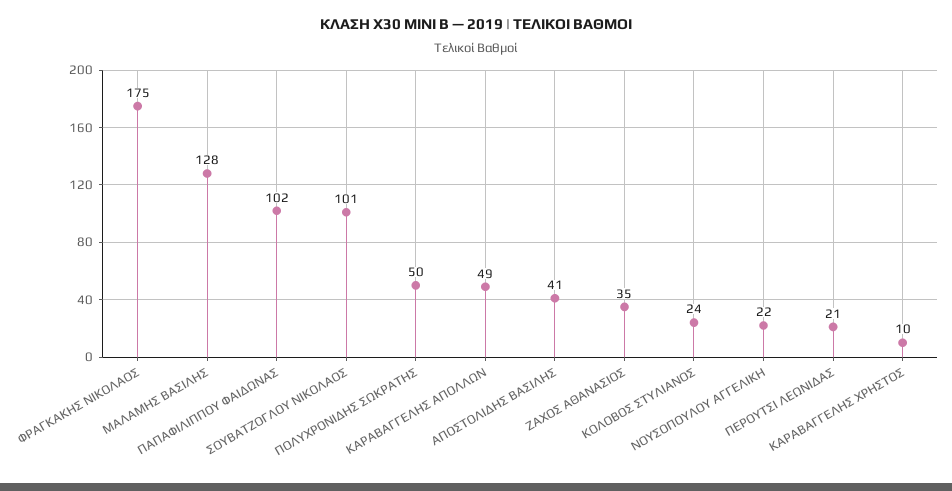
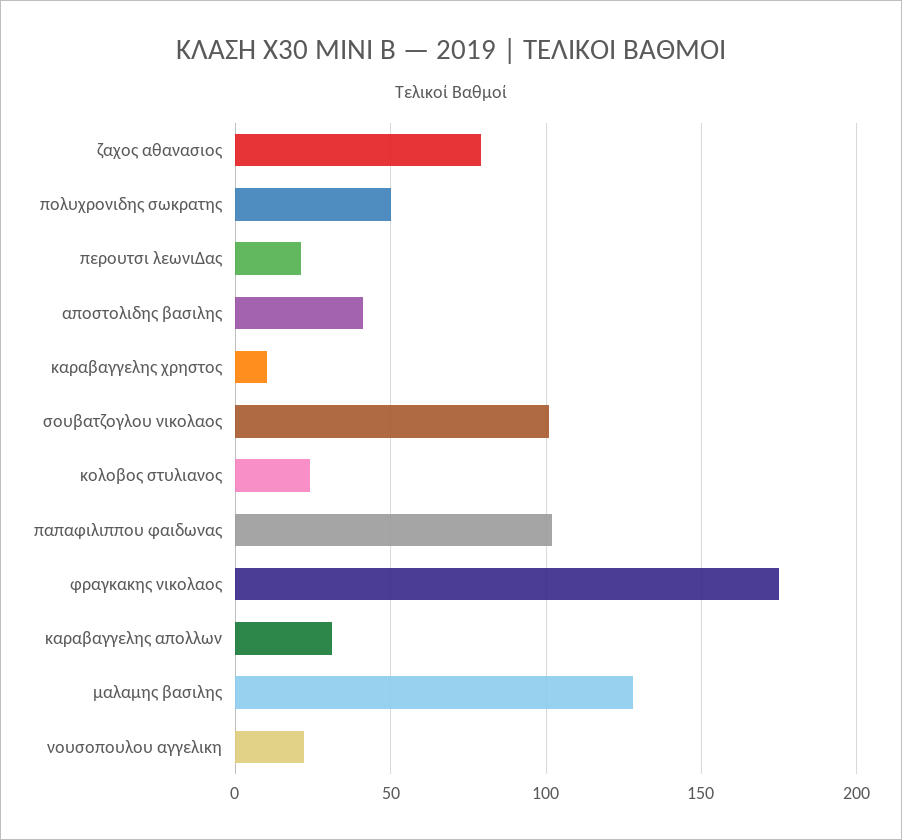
  {
    "ΦΡΑΓΚΑΚΗΣ ΝΙΚΟΛΑΟΣ": 175,
    "ΜΑΛΑΜΗΣ ΒΑΣΙΛΗΣ": 128,
    "ΠΑΠΑΦΙΛΙΠΠΟΥ ΦΑΙΔΩΝΑΣ": 102,
    "ΣΟΥΒΑΤΖΟΓΛΟΥ ΝΙΚΟΛΑΟΣ": 101,
    "ΠΟΛΥΧΡΟΝΙΔΗΣ ΣΩΚΡΑΤΗΣ": 50,
-   "ΚΑΡΑΒΑΓΓΕΛΗΣ ΑΠΟΛΛΩΝ": 49,
+   "ΚΑΡΑΒΑΓΓΕΛΗΣ ΑΠΟΛΛΩΝ": 30,
    "ΑΠΟΣΤΟΛΙΔΗΣ ΒΑΣΙΛΗΣ": 41,
-   "ΖΑΧΟΣ ΑΘΑΝΑΣΙΟΣ": 35,
+   "ΖΑΧΟΣ ΑΘΑΝΑΣΙΟΣ": 80,
    "ΚΟΛΟΒΟΣ ΣΤΥΛΙΑΝΟΣ": 24,
    "ΝΟΥΣΟΠΟΥΛΟΥ ΑΓΓΕΛΙΚΗ": 22,
    "ΠΕΡΟΥΤΣΙ ΛΕΩΝΙ∆ΑΣ": 21,
    "ΚΑΡΑΒΑΓΓΕΛΗΣ ΧΡΗΣΤΟΣ": 10
  }

